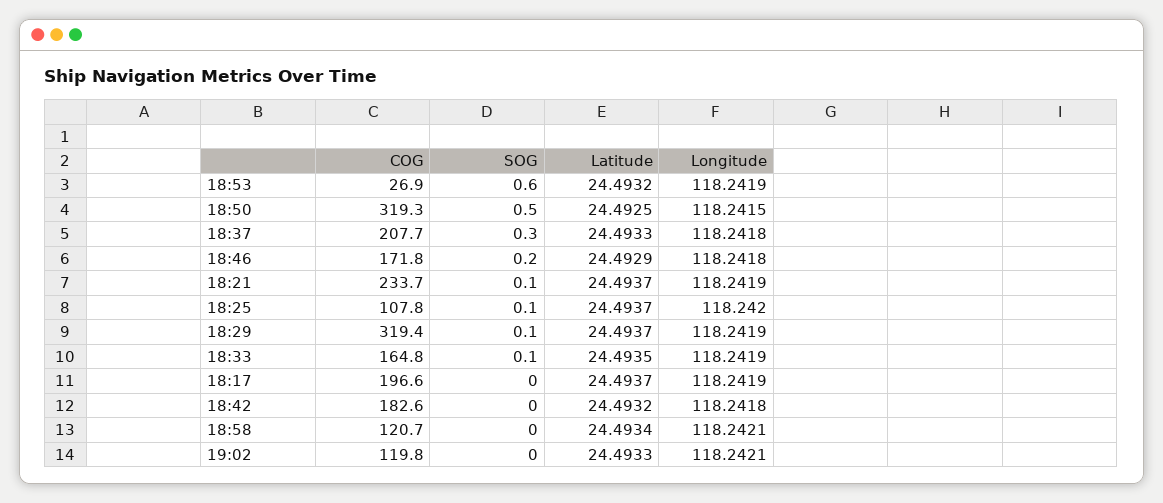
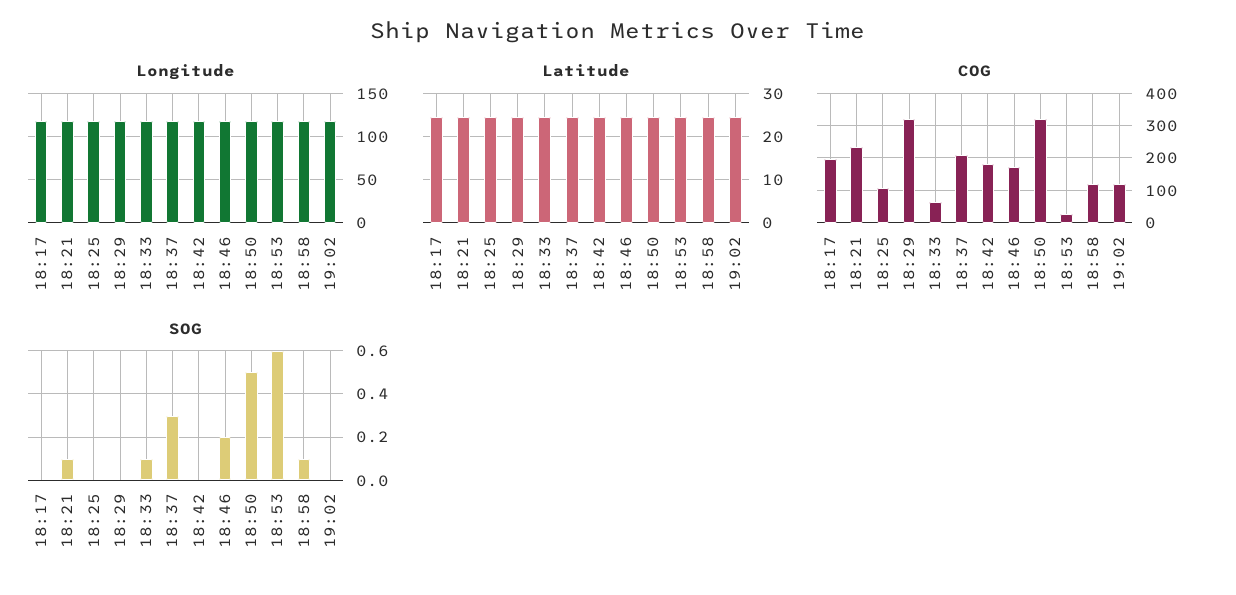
  {
    "COG": {
      "18:53": 26.9,
      "18:50": 319.3,
      "18:37": 207.7,
      "18:46": 171.8,
      "18:21": 233.7,
      "18:25": 107.8,
      "18:29": 319.4,
-     "18:33": 164.8,
+     "18:33": 60,
      "18:17": 196.6,
      "18:42": 182.6,
      "18:58": 120.7,
      "19:02": 119.8
    },
    "SOG": {
      "18:53": 0.6,
      "18:50": 0.5,
      "18:37": 0.3,
      "18:46": 0.2,
      "18:21": 0.1,
-     "18:25": 0.1,
+     "18:25": 0,
-     "18:29": 0.1,
+     "18:29": 0,
      "18:33": 0.1,
      "18:17": 0,
      "18:42": 0,
-     "18:58": 0,
+     "18:58": 0.1,
      "19:02": 0
    },
    "Latitude": {
      "18:53": 24.4932,
      "18:50": 24.4925,
      "18:37": 24.4933,
      "18:46": 24.4929,
      "18:21": 24.4937,
      "18:25": 24.4937,
      "18:29": 24.4937,
      "18:33": 24.4935,
      "18:17": 24.4937,
      "18:42": 24.4932,
      "18:58": 24.4934,
      "19:02": 24.4933
    },
    "Longitude": {
      "18:53": 118.2419,
      "18:50": 118.2415,
      "18:37": 118.2418,
      "18:46": 118.2418,
      "18:21": 118.2419,
      "18:25": 118.242,
      "18:29": 118.2419,
      "18:33": 118.2419,
      "18:17": 118.2419,
      "18:42": 118.2418,
      "18:58": 118.2421,
      "19:02": 118.2421
    }
  }

